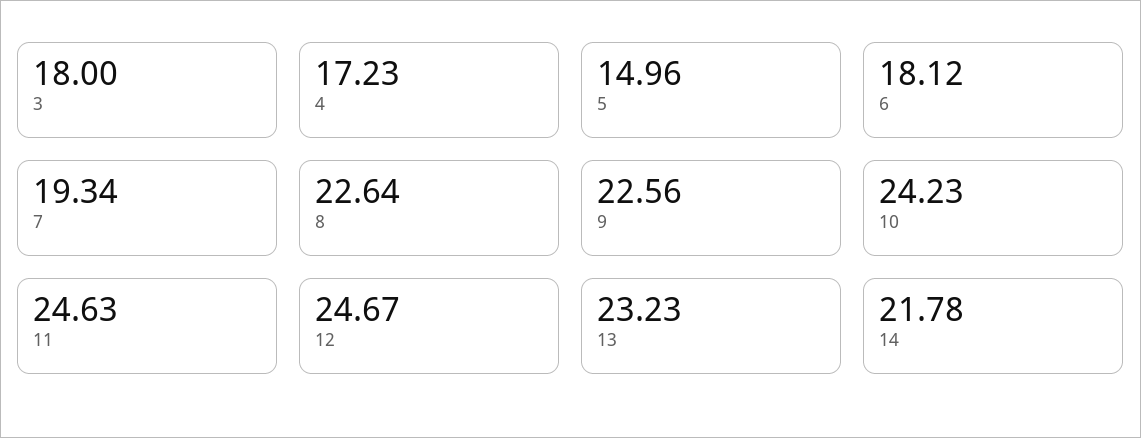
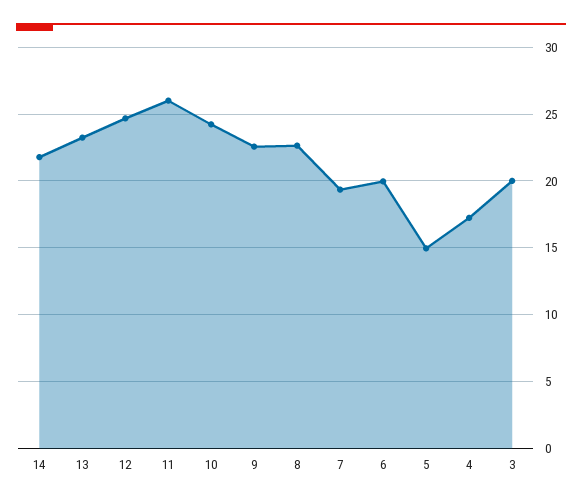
  {
-   "3": 18,
+   "3": 20,
    "4": 17.23,
    "5": 14.96,
-   "6": 18.12,
+   "6": 20,
    "7": 19.34,
    "8": 22.64,
    "9": 22.56,
    "10": 24.23,
-   "11": 24.63,
+   "11": 26,
    "12": 24.67,
    "13": 23.23,
    "14": 21.78
  }

